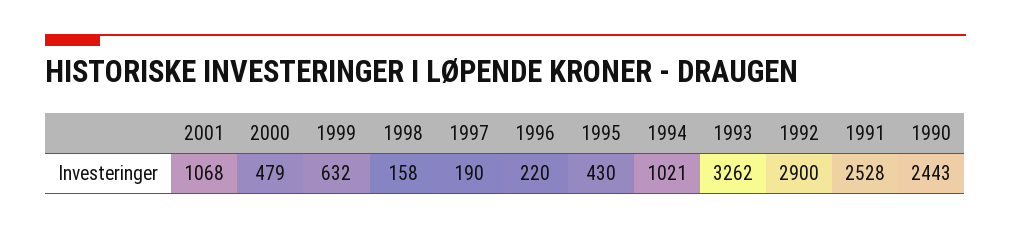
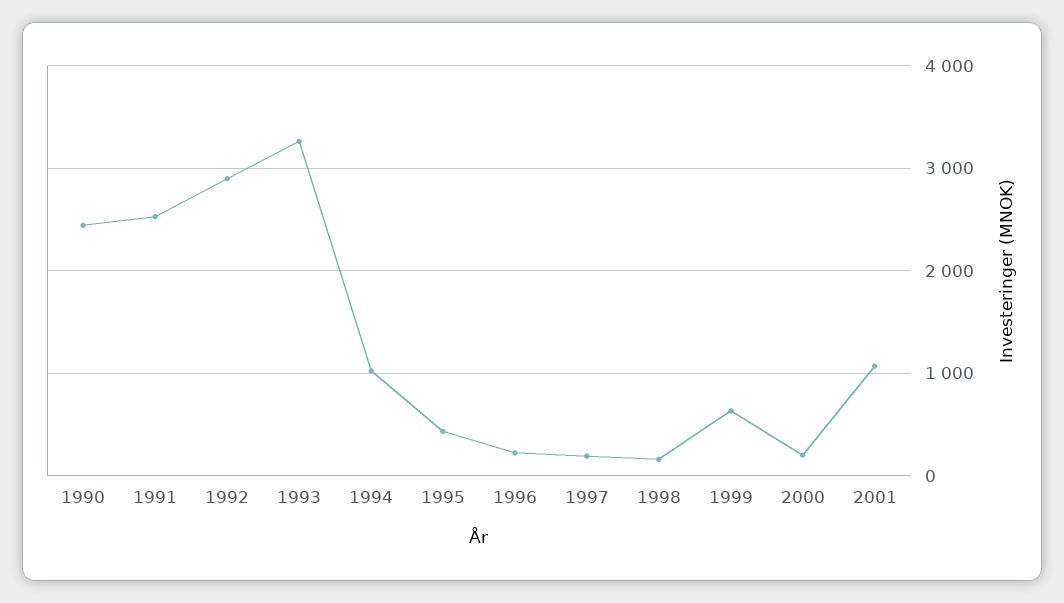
  {
    "2001": 1068,
-   "2000": 479,
+   "2000": 200,
    "1999": 632,
    "1998": 158,
    "1997": 190,
    "1996": 220,
    "1995": 430,
    "1994": 1021,
    "1993": 3262,
    "1992": 2900,
    "1991": 2528,
    "1990": 2443
  }

